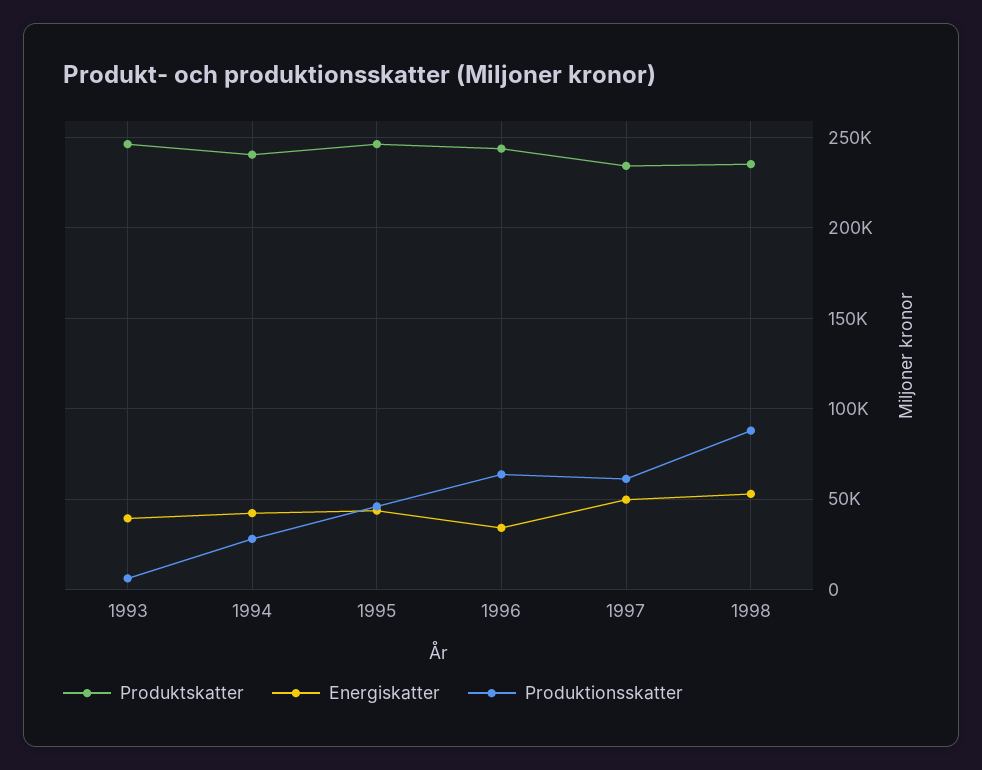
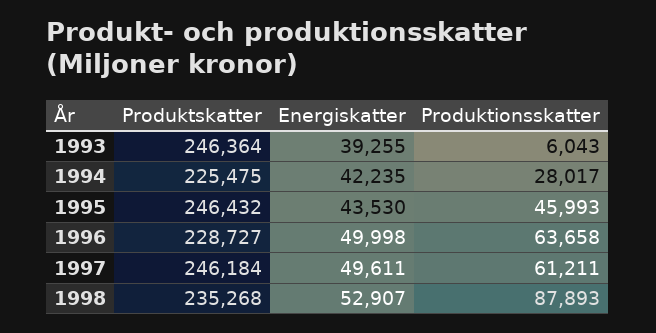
  {
    "Produktskatter": {
      "1993": 246364,
-     "1994": 240000,
+     "1994": 225475,
      "1995": 246432,
-     "1996": 245000,
+     "1996": 228727,
-     "1997": 235000,
+     "1997": 246184,
      "1998": 235268
    },
    "Energiskatter": {
      "1993": 39255,
      "1994": 42235,
      "1995": 43530,
-     "1996": 35000,
+     "1996": 49998,
      "1997": 49611,
      "1998": 52907
    },
    "Produktionsskatter": {
      "1993": 6043,
      "1994": 28017,
      "1995": 45993,
      "1996": 63658,
      "1997": 61211,
      "1998": 87893
    }
  }

